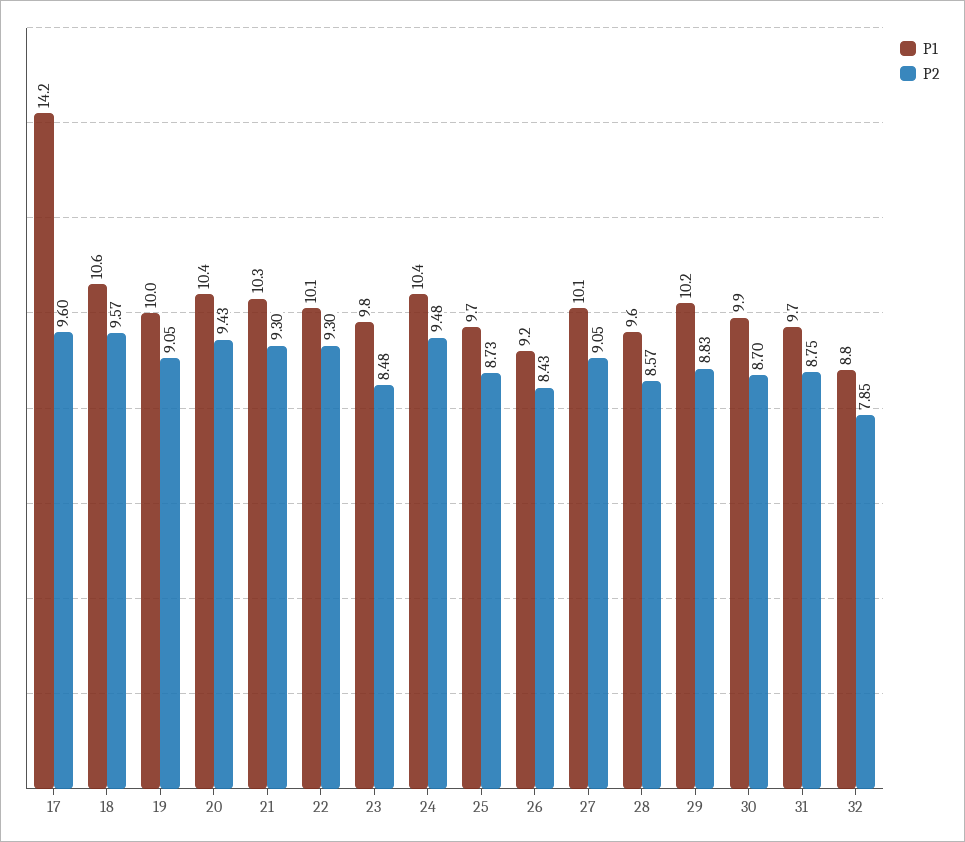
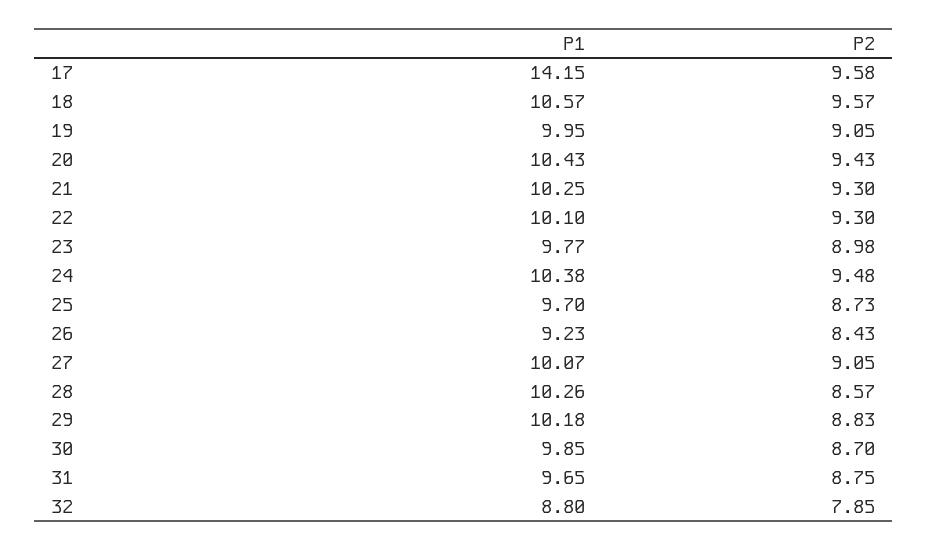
  {
    "P1": {
      "17": 14.15,
      "18": 10.57,
      "19": 9.95,
      "20": 10.43,
      "21": 10.25,
      "22": 10.1,
      "23": 9.77,
      "24": 10.38,
      "25": 9.7,
      "26": 9.23,
      "27": 10.07,
-     "28": 9.6,
+     "28": 10.26,
      "29": 10.18,
      "30": 9.85,
      "31": 9.65,
      "32": 8.8
    },
    "P2": {
-     "17": 9.6,
+     "17": 9.58,
      "18": 9.57,
      "19": 9.05,
      "20": 9.43,
      "21": 9.3,
      "22": 9.3,
-     "23": 8.48,
+     "23": 8.98,
      "24": 9.48,
      "25": 8.73,
      "26": 8.43,
      "27": 9.05,
      "28": 8.57,
      "29": 8.83,
      "30": 8.7,
      "31": 8.75,
      "32": 7.85
    }
  }

